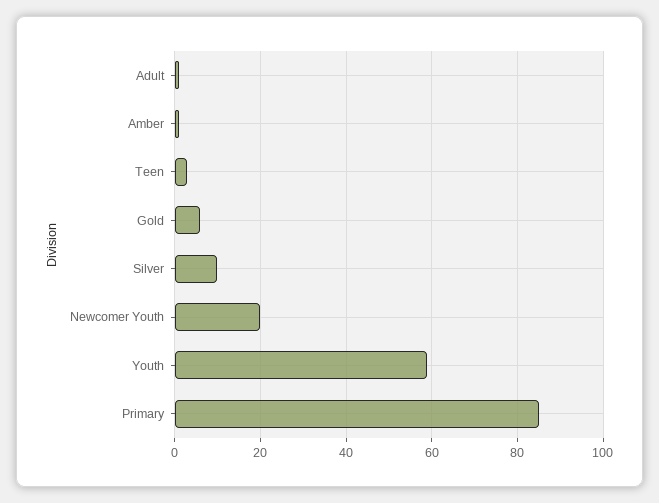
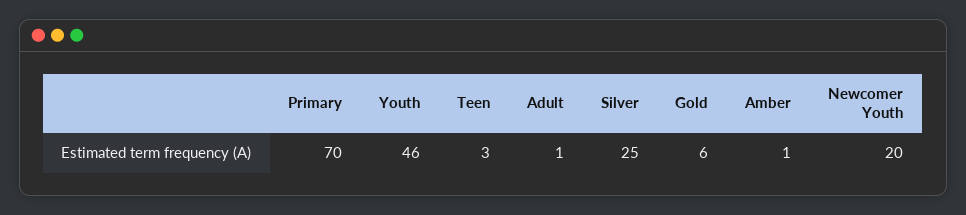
  {
    "Adult": 1,
    "Amber": 1,
    "Teen": 3,
    "Gold": 6,
-   "Silver": 10,
+   "Silver": 25,
    "Newcomer Youth": 20,
-   "Youth": 60,
+   "Youth": 46,
-   "Primary": 85
+   "Primary": 70
  }

